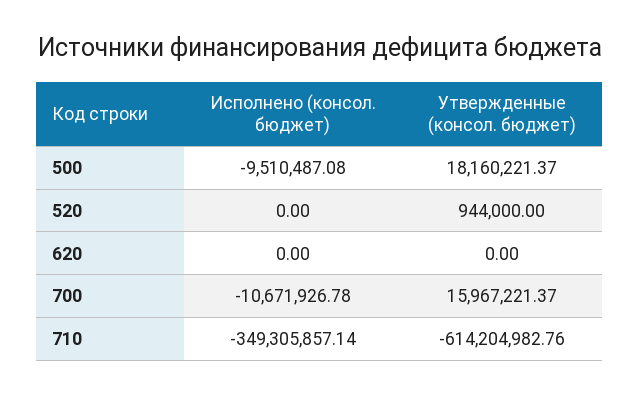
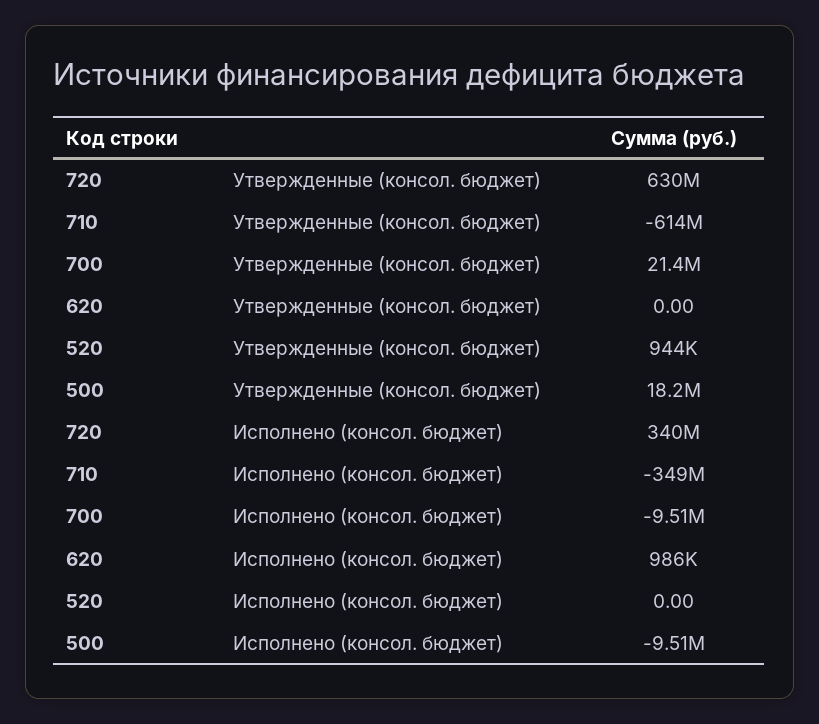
  {
    "Исполнено (консол. бюджет)": {
      "500": -9510487.08,
      "520": 0,
-     "620": 0,
+     "620": 986000,
-     "700": -10671926.78,
+     "700": -9510000,
-     "710": -349305857.14
+     "710": -349305857.14,
+     "720": 340000000
    },
    "Утвержденные (консол. бюджет)": {
      "500": 18160221.37,
      "520": 944000,
      "620": 0,
-     "700": 15967221.37,
+     "700": 21400000,
-     "710": -614204982.76
+     "710": -614204982.76,
+     "720": 630000000
    }
  }

